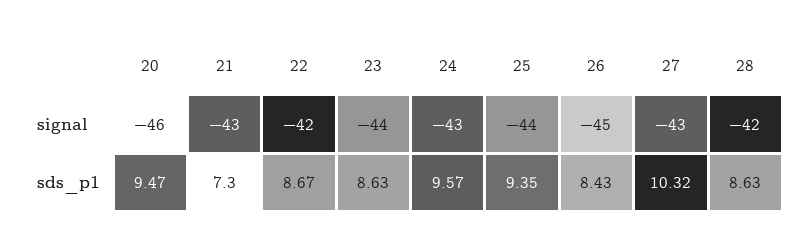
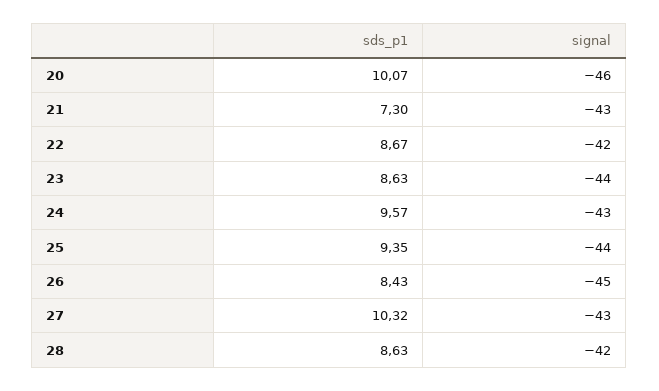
  {
    "20": {
      "signal": -46,
-     "sds_p1": 9.47
+     "sds_p1": 10.07
    },
    "21": {
      "signal": -43,
      "sds_p1": 7.3
    },
    "22": {
      "signal": -42,
      "sds_p1": 8.67
    },
    "23": {
      "signal": -44,
      "sds_p1": 8.63
    },
    "24": {
      "signal": -43,
      "sds_p1": 9.57
    },
    "25": {
      "signal": -44,
      "sds_p1": 9.35
    },
    "26": {
      "signal": -45,
      "sds_p1": 8.43
    },
    "27": {
      "signal": -43,
      "sds_p1": 10.32
    },
    "28": {
      "signal": -42,
      "sds_p1": 8.63
    }
  }

